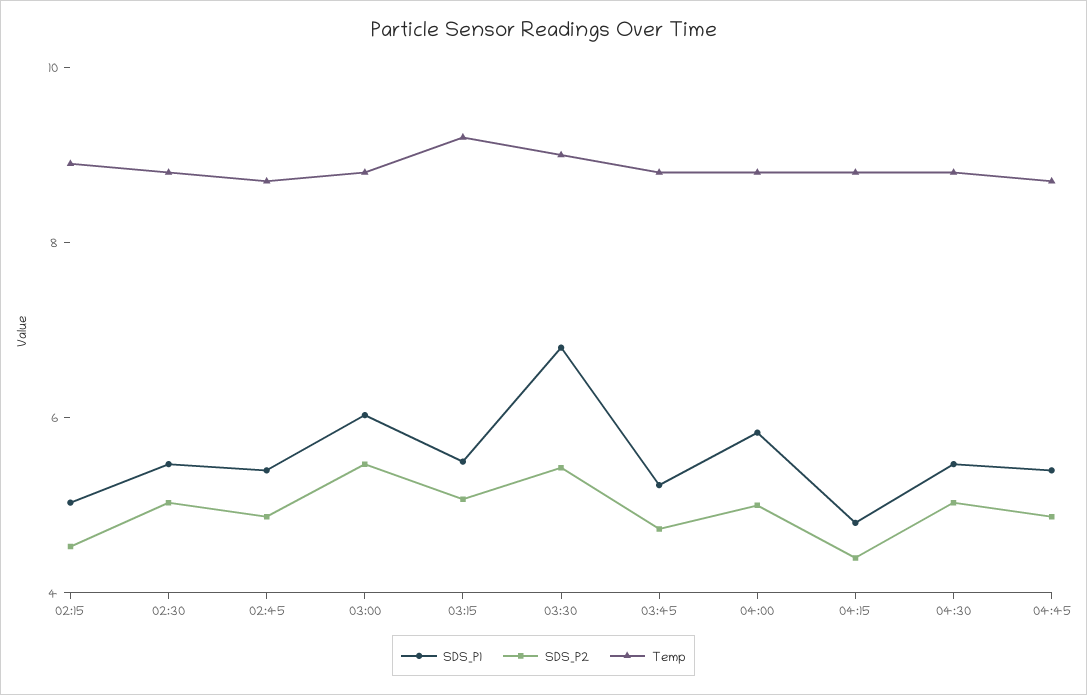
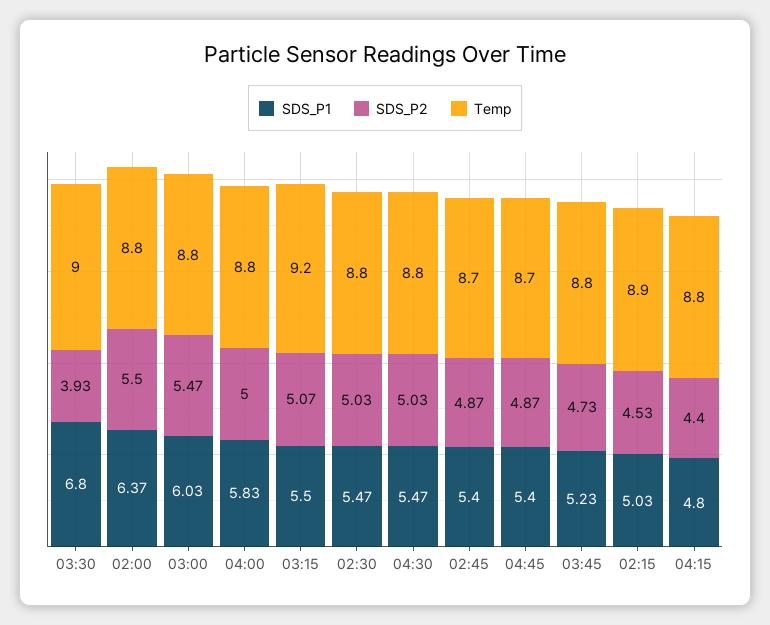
  {
    "SDS_P1": {
      "02:15": 5.03,
      "02:30": 5.47,
      "02:45": 5.4,
      "03:00": 6.03,
      "03:15": 5.5,
      "03:30": 6.8,
      "03:45": 5.23,
      "04:00": 5.83,
      "04:15": 4.8,
      "04:30": 5.47,
-     "04:45": 5.4
+     "04:45": 5.4,
+     "02:00": 6.37
    },
    "SDS_P2": {
      "02:15": 4.53,
      "02:30": 5.03,
      "02:45": 4.87,
      "03:00": 5.47,
      "03:15": 5.07,
-     "03:30": 5.5,
+     "03:30": 3.93,
      "03:45": 4.73,
      "04:00": 5,
      "04:15": 4.4,
      "04:30": 5.03,
-     "04:45": 4.87
+     "04:45": 4.87,
+     "02:00": 5.5
    },
    "Temp": {
      "02:15": 8.9,
      "02:30": 8.8,
      "02:45": 8.7,
      "03:00": 8.8,
      "03:15": 9.2,
      "03:30": 9,
      "03:45": 8.8,
      "04:00": 8.8,
      "04:15": 8.8,
      "04:30": 8.8,
-     "04:45": 8.7
+     "04:45": 8.7,
+     "02:00": 8.8
    }
  }

